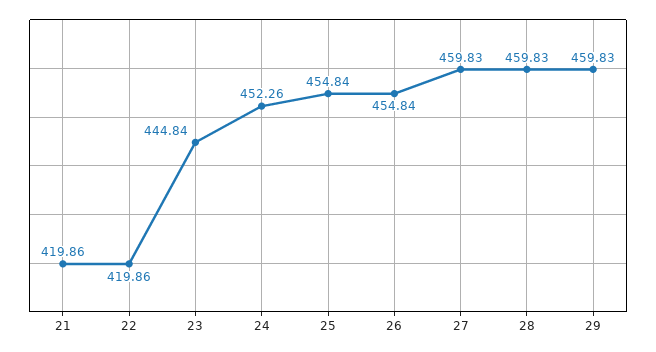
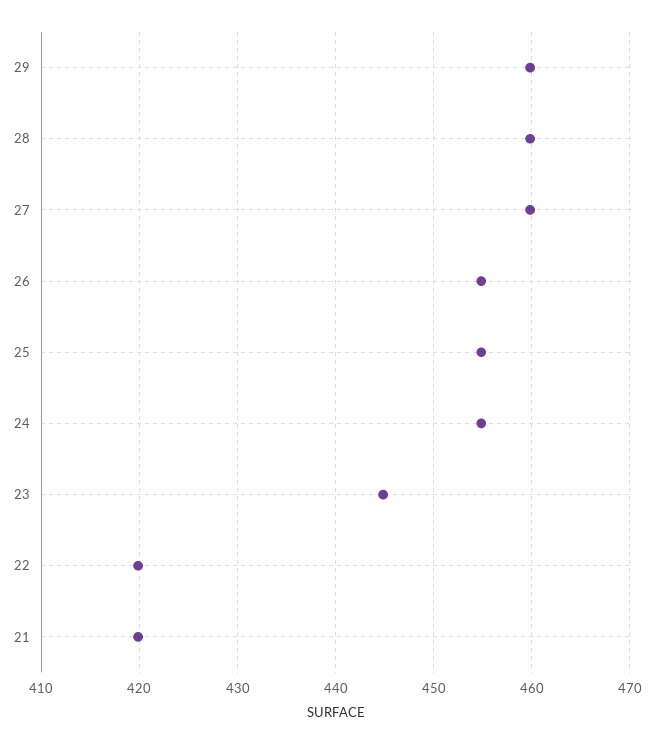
  {
    "21": 419.86,
    "22": 419.86,
    "23": 444.84,
-   "24": 452.26,
+   "24": 455,
    "25": 454.84,
    "26": 454.84,
    "27": 459.83,
    "28": 459.83,
    "29": 459.83
  }

